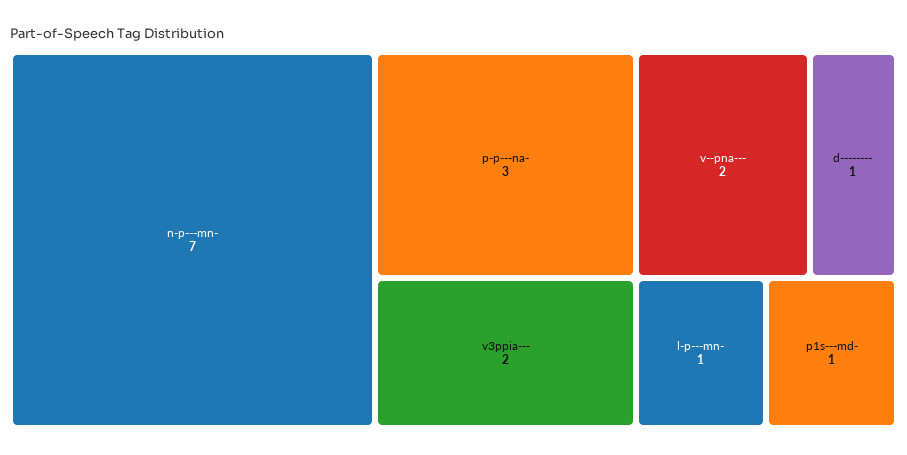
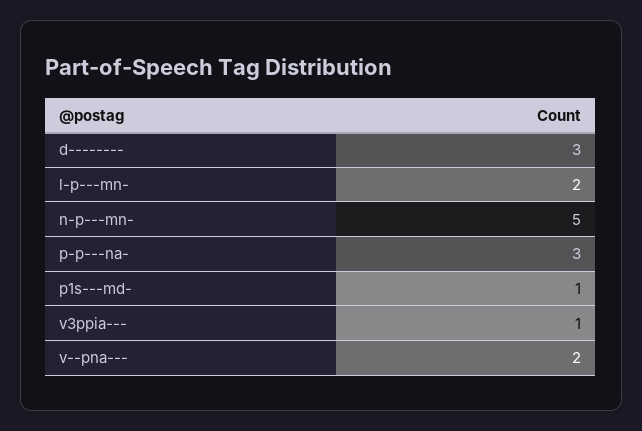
  {
-   "n-p---mn-": 7,
+   "n-p---mn-": 5,
    "p-p---na-": 3,
-   "v3ppia---": 2,
+   "v3ppia---": 1,
    "v--pna---": 2,
-   "d--------": 1,
+   "d--------": 3,
-   "l-p---mn-": 1,
+   "l-p---mn-": 2,
    "p1s---md-": 1
  }

